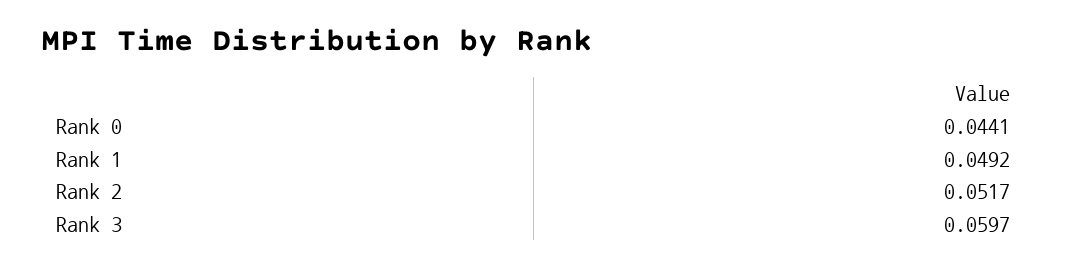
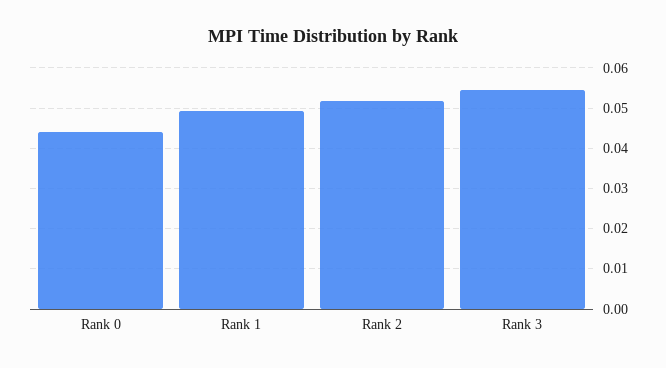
  {
    "Rank 0": 0.0441,
    "Rank 1": 0.0492,
    "Rank 2": 0.0517,
-   "Rank 3": 0.0597
+   "Rank 3": 0.054
  }

